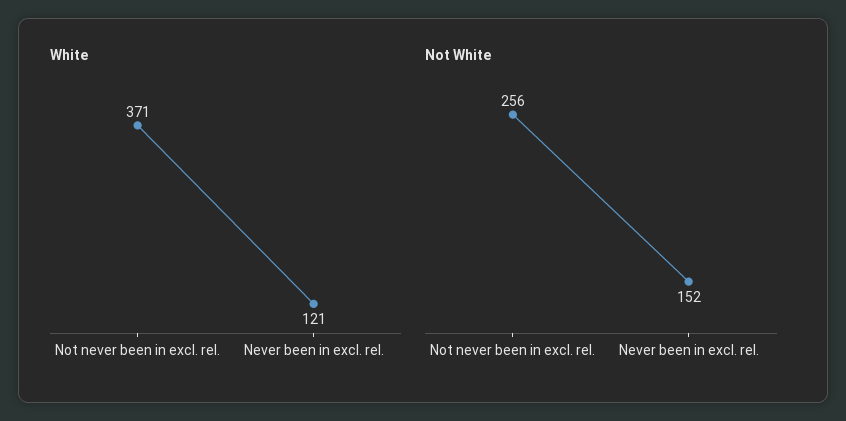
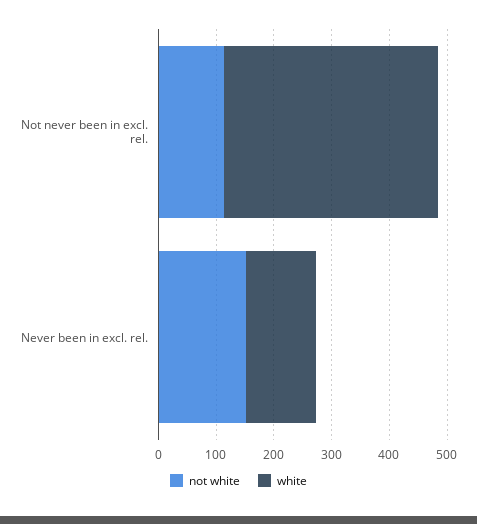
  {
    "White": {
      "Not never been in excl. rel.": 371,
      "Never been in excl. rel.": 121
    },
    "Not White": {
-     "Not never been in excl. rel.": 256,
+     "Not never been in excl. rel.": 120,
      "Never been in excl. rel.": 152
    }
  }

